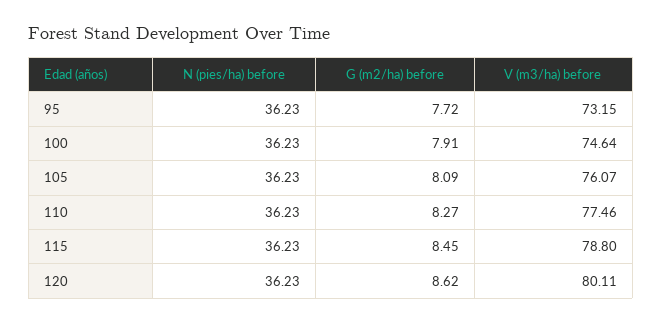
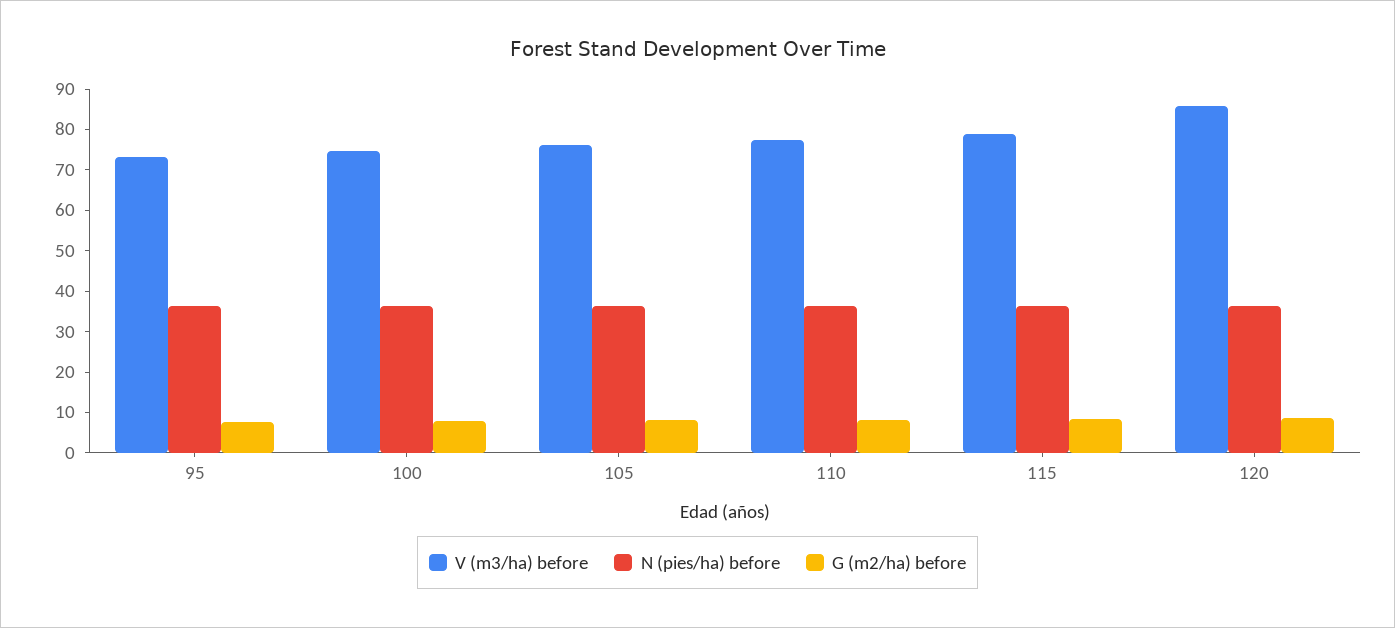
  {
    "N (pies/ha) before": {
      "95": 36.23,
      "100": 36.23,
      "105": 36.23,
      "110": 36.23,
      "115": 36.23,
      "120": 36.23
    },
    "G (m2/ha) before": {
      "95": 7.72,
      "100": 7.91,
      "105": 8.09,
      "110": 8.27,
      "115": 8.45,
      "120": 8.62
    },
    "V (m3/ha) before": {
      "95": 73.15,
      "100": 74.64,
      "105": 76.07,
      "110": 77.46,
      "115": 78.8,
-     "120": 80.11
+     "120": 86
    }
  }

